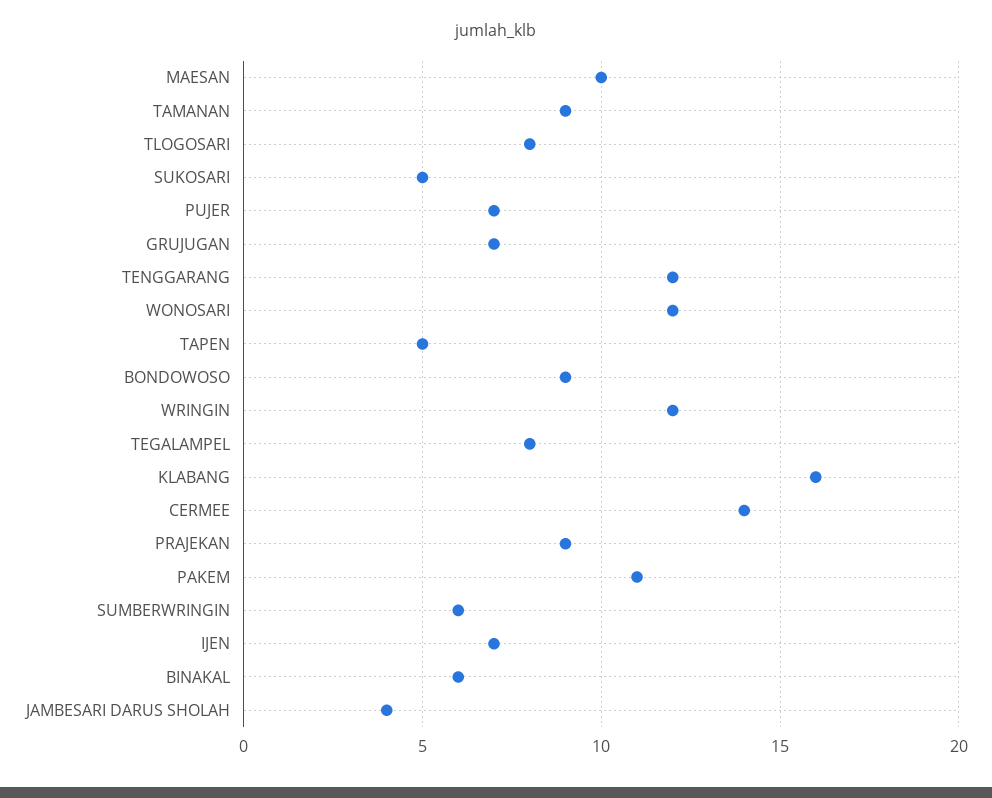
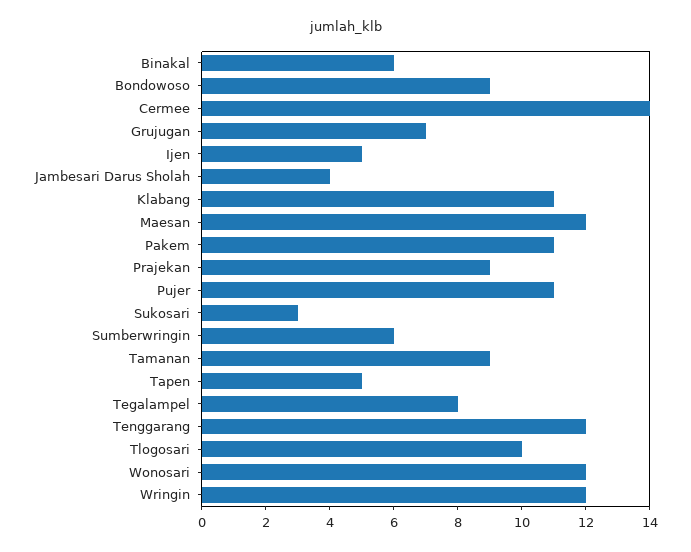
  {
-   "MAESAN": 10,
+   "MAESAN": 12,
    "TAMANAN": 9,
-   "TLOGOSARI": 8,
+   "TLOGOSARI": 10,
-   "SUKOSARI": 5,
+   "SUKOSARI": 3,
-   "PUJER": 7,
+   "PUJER": 11,
    "GRUJUGAN": 7,
    "TENGGARANG": 12,
    "WONOSARI": 12,
    "TAPEN": 5,
    "BONDOWOSO": 9,
    "WRINGIN": 12,
    "TEGALAMPEL": 8,
-   "KLABANG": 16,
+   "KLABANG": 11,
    "CERMEE": 14,
    "PRAJEKAN": 9,
    "PAKEM": 11,
    "SUMBERWRINGIN": 6,
-   "IJEN": 7,
+   "IJEN": 5,
    "BINAKAL": 6,
    "JAMBESARI DARUS SHOLAH": 4
  }

